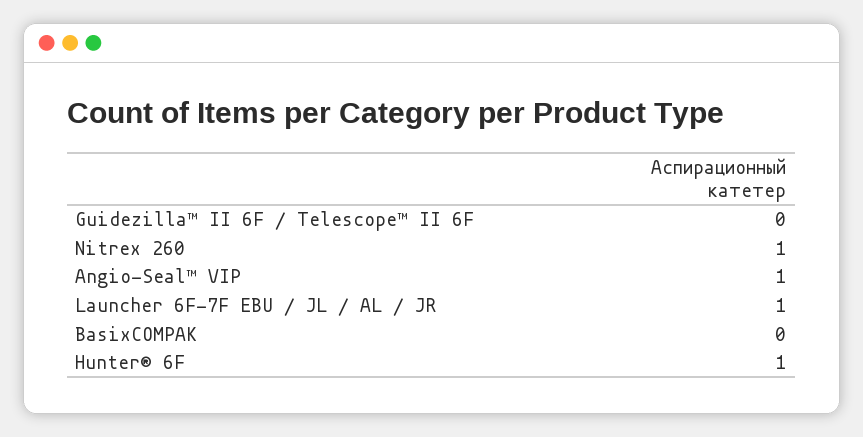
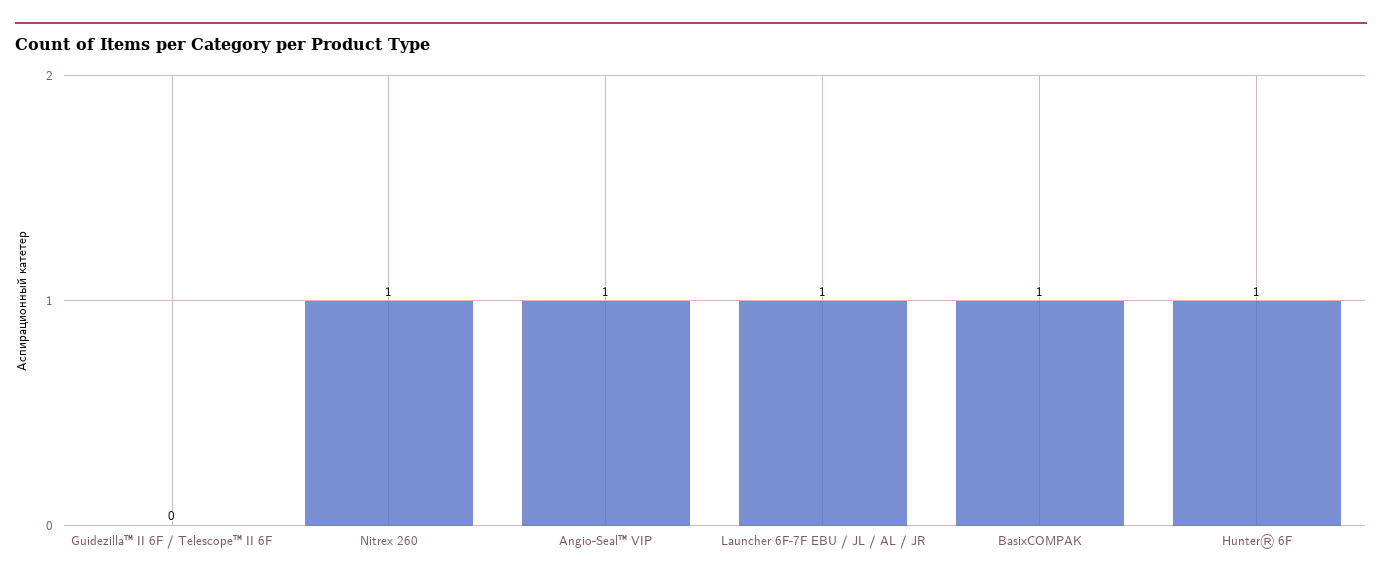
  {
    "Guidezilla™ II 6F / Telescope™ II 6F": 0,
    "Nitrex 260": 1,
    "Angio-Seal™ VIP": 1,
    "Launcher 6F-7F EBU / JL / AL / JR": 1,
-   "BasixCOMPAK": 0,
+   "BasixCOMPAK": 1,
    "Hunter® 6F": 1
  }

